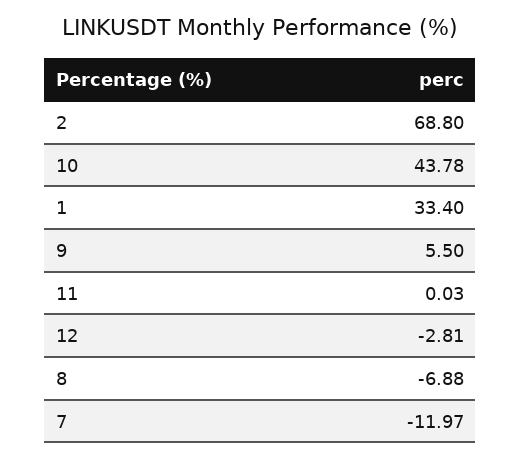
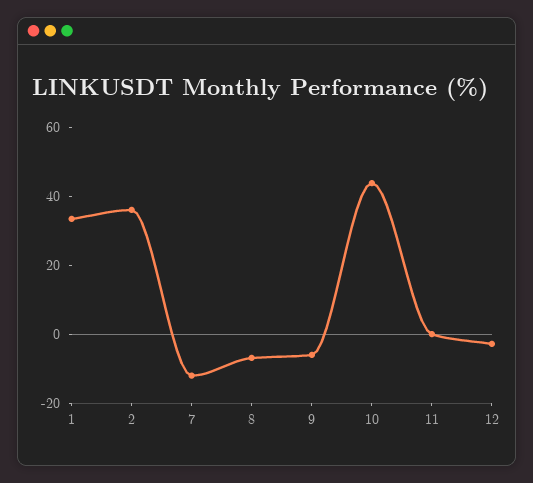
  {
-   "2": 68.8,
+   "2": 35,
    "10": 43.78,
    "1": 33.4,
-   "9": 5.5,
+   "9": -5,
    "11": 0.03,
    "12": -2.81,
    "8": -6.88,
    "7": -11.97
  }

